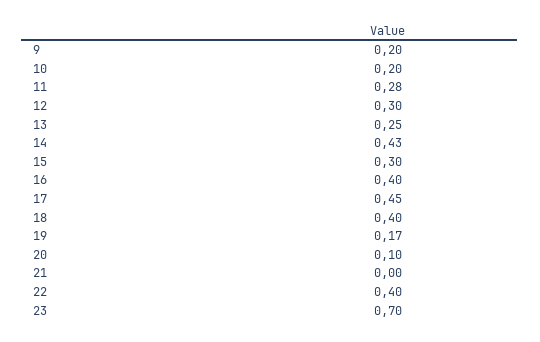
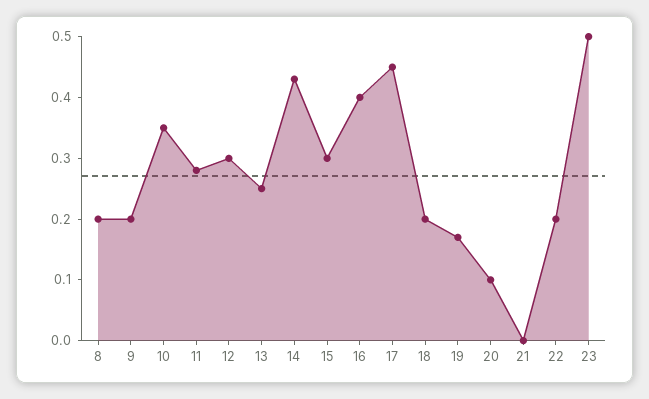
  {
    "9": 0.2,
-   "10": 0.2,
+   "10": 0.35,
    "11": 0.28,
    "12": 0.3,
    "13": 0.25,
    "14": 0.43,
    "15": 0.3,
    "16": 0.4,
    "17": 0.45,
-   "18": 0.4,
+   "18": 0.2,
    "19": 0.17,
    "20": 0.1,
    "21": 0,
-   "22": 0.4,
+   "22": 0.2,
-   "23": 0.7
+   "23": 0.5,
+   "8": 0.2
  }

